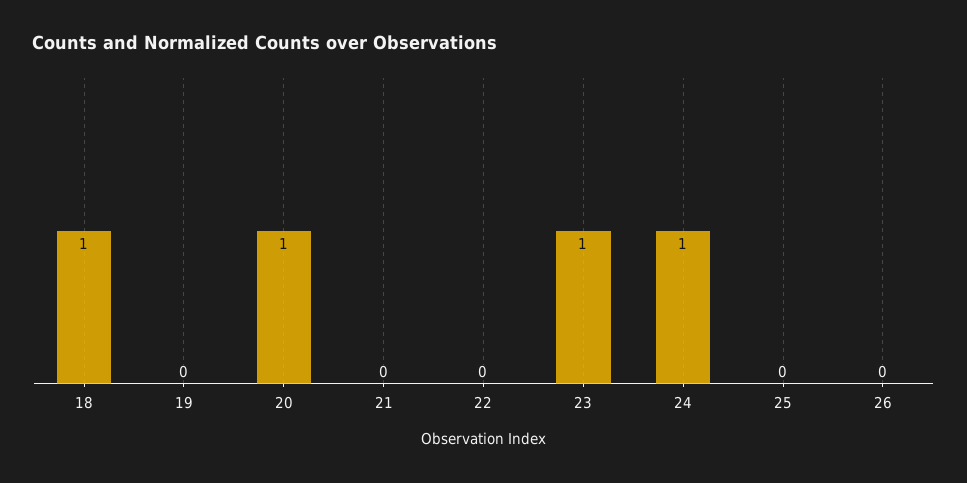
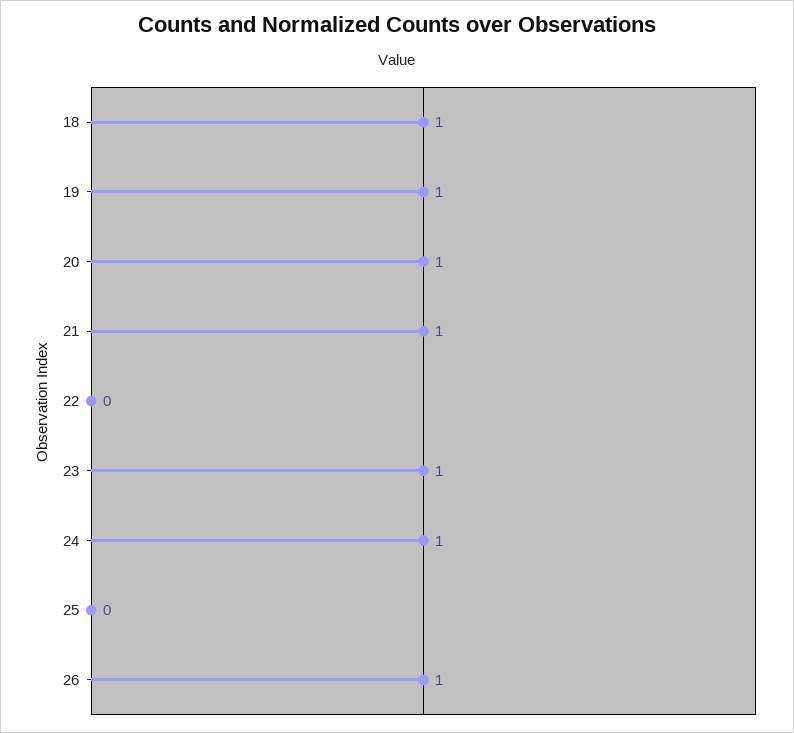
  {
    "18": 1,
-   "19": 0,
+   "19": 1,
    "20": 1,
-   "21": 0,
+   "21": 1,
    "22": 0,
    "23": 1,
    "24": 1,
    "25": 0,
-   "26": 0
+   "26": 1
  }

